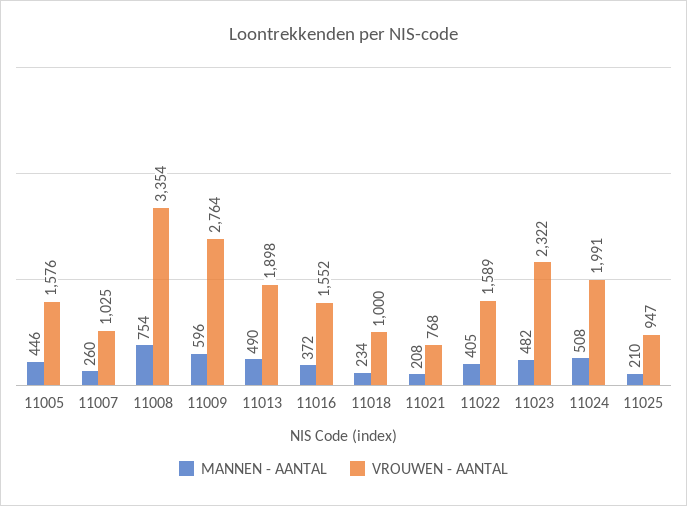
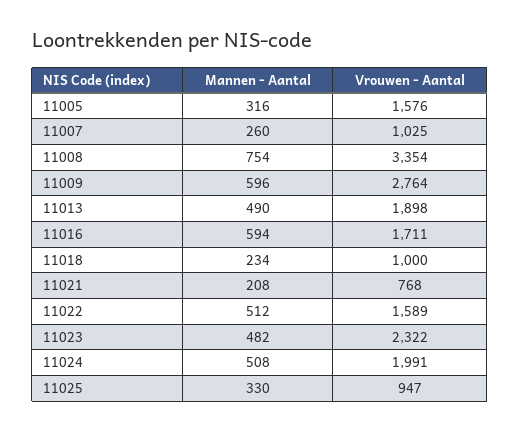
  {
    "MANNEN - AANTAL": {
-     "11005": 446,
+     "11005": 316,
      "11007": 260,
      "11008": 754,
      "11009": 596,
      "11013": 490,
-     "11016": 372,
+     "11016": 594,
      "11018": 234,
      "11021": 208,
-     "11022": 405,
+     "11022": 512,
      "11023": 482,
      "11024": 508,
-     "11025": 210
+     "11025": 330
    },
    "VROUWEN - AANTAL": {
      "11005": 1576,
      "11007": 1025,
      "11008": 3354,
      "11009": 2764,
      "11013": 1898,
-     "11016": 1552,
+     "11016": 1711,
      "11018": 1000,
      "11021": 768,
      "11022": 1589,
      "11023": 2322,
      "11024": 1991,
      "11025": 947
    }
  }

